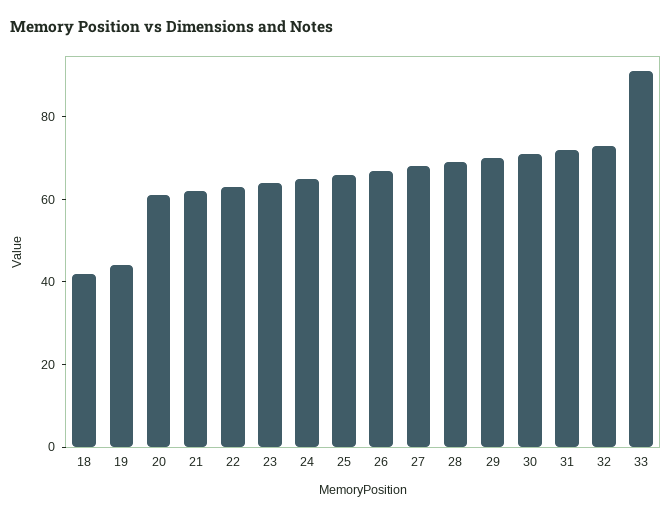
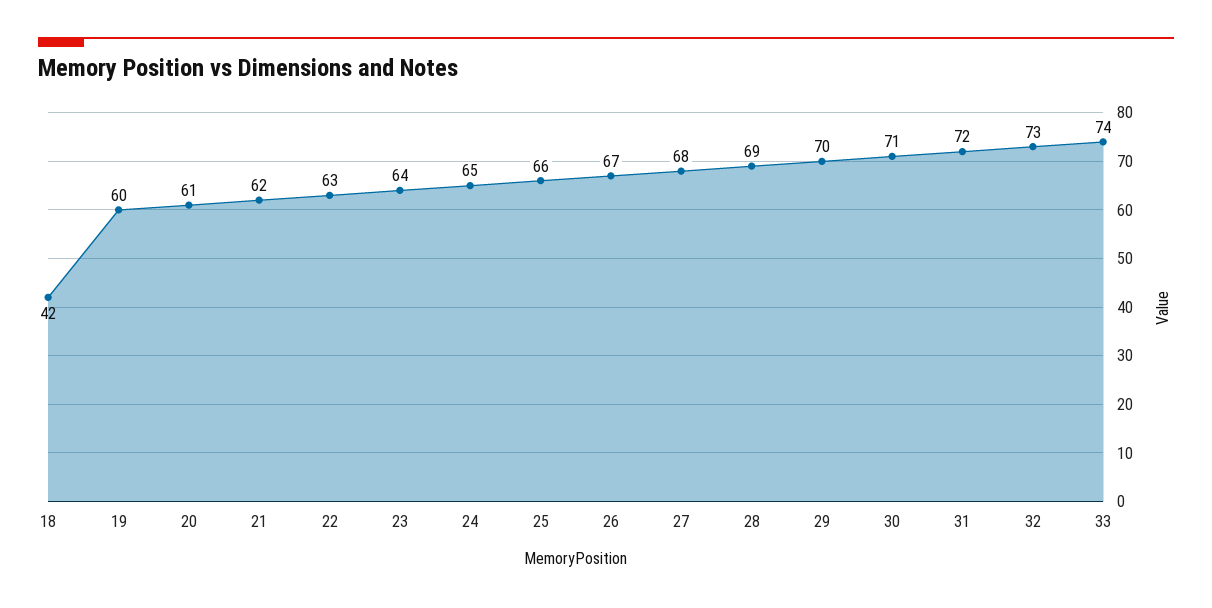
  {
    "18": 42,
-   "19": 45,
+   "19": 60,
    "20": 61,
    "21": 62,
    "22": 63,
    "23": 64,
    "24": 65,
    "25": 66,
    "26": 67,
    "27": 68,
    "28": 69,
    "29": 70,
    "30": 71,
    "31": 72,
    "32": 73,
-   "33": 90
+   "33": 74
  }

